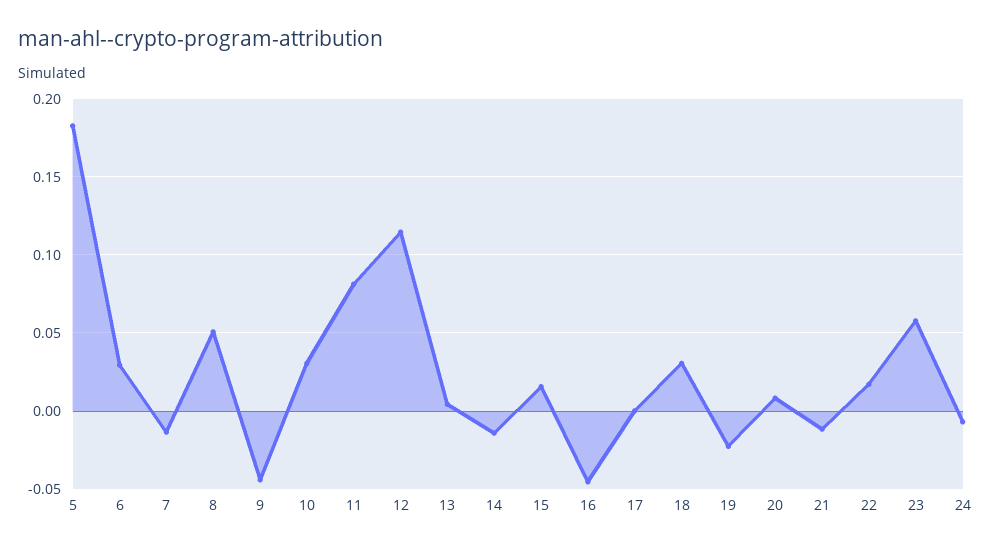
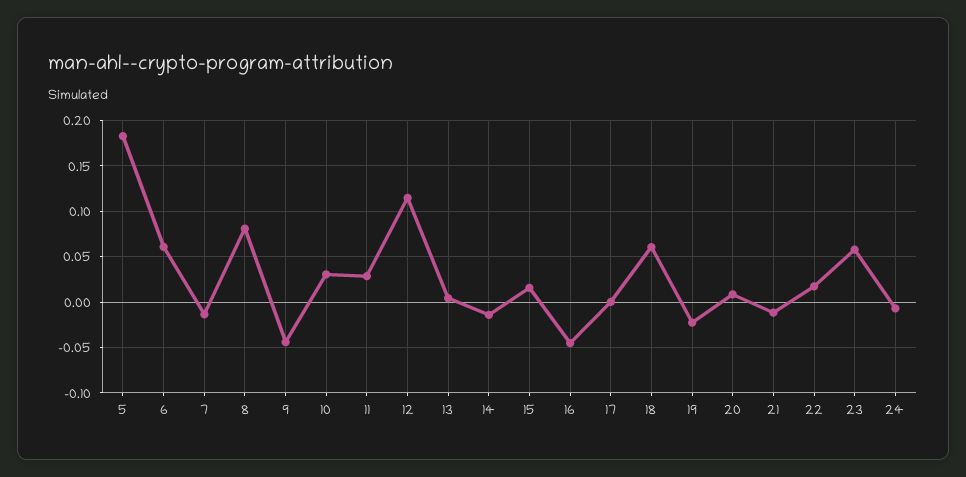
  {
    "5": 0.185,
-   "6": 0.03,
+   "6": 0.06,
    "7": -0.015,
-   "8": 0.05,
+   "8": 0.08,
    "9": -0.045,
    "10": 0.03,
-   "11": 0.08,
+   "11": 0.03,
    "12": 0.115,
    "13": 0.005,
    "14": -0.015,
    "15": 0.015,
    "16": -0.045,
    "17": 0,
-   "18": 0.03,
+   "18": 0.06,
    "19": -0.025,
    "20": 0.01,
    "21": -0.01,
    "22": 0.015,
    "23": 0.06,
    "24": -0.005
  }

